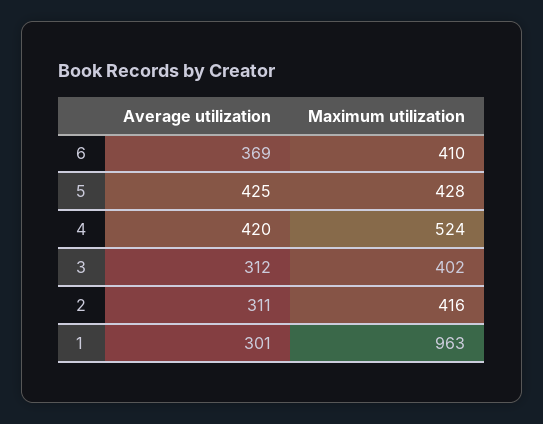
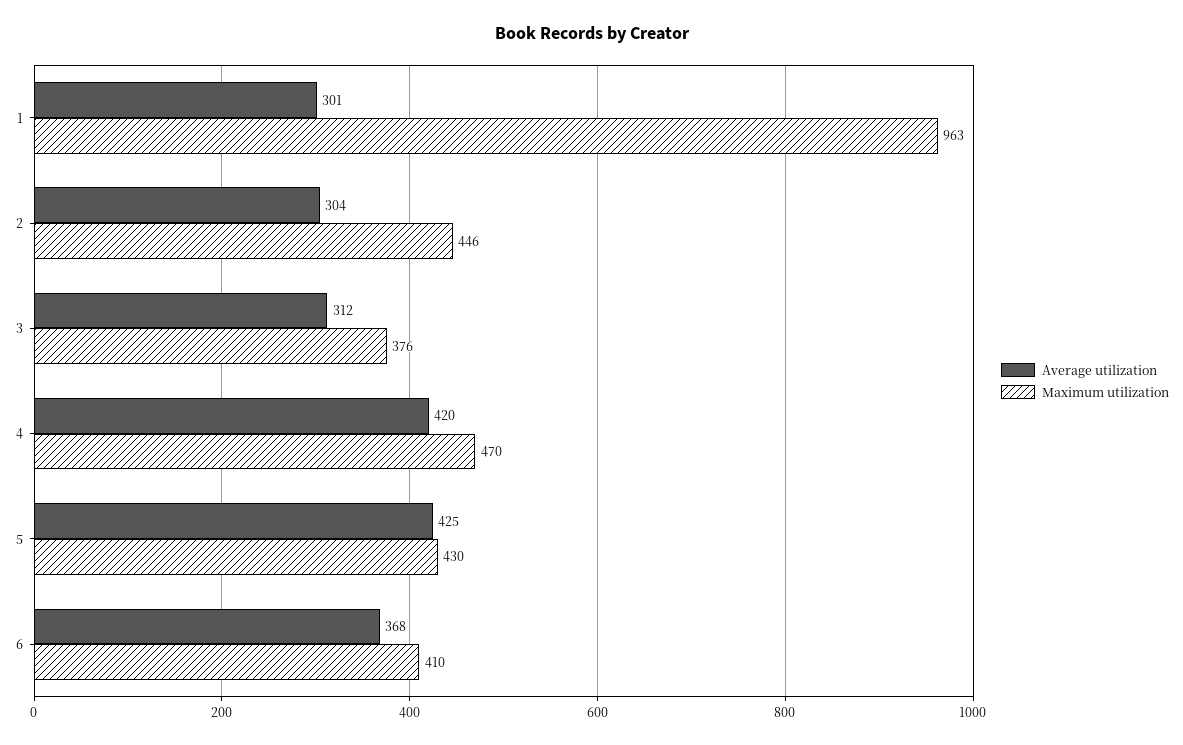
  {
    "Average utilization": {
-     "6": 369,
+     "6": 368,
      "5": 425,
      "4": 420,
      "3": 312,
-     "2": 311,
+     "2": 304,
      "1": 301
    },
    "Maximum utilization": {
      "6": 410,
-     "5": 428,
+     "5": 430,
-     "4": 524,
+     "4": 470,
-     "3": 402,
+     "3": 376,
-     "2": 416,
+     "2": 446,
      "1": 963
    }
  }

